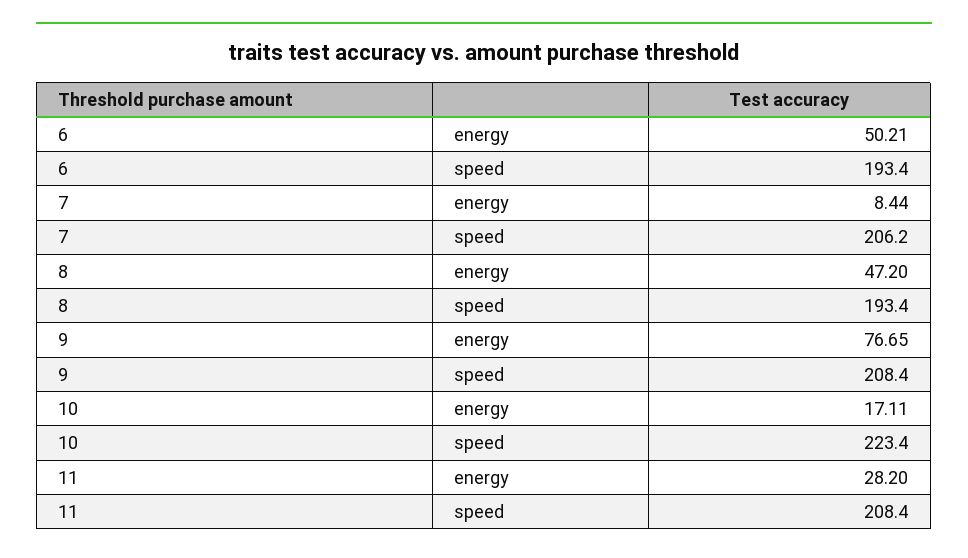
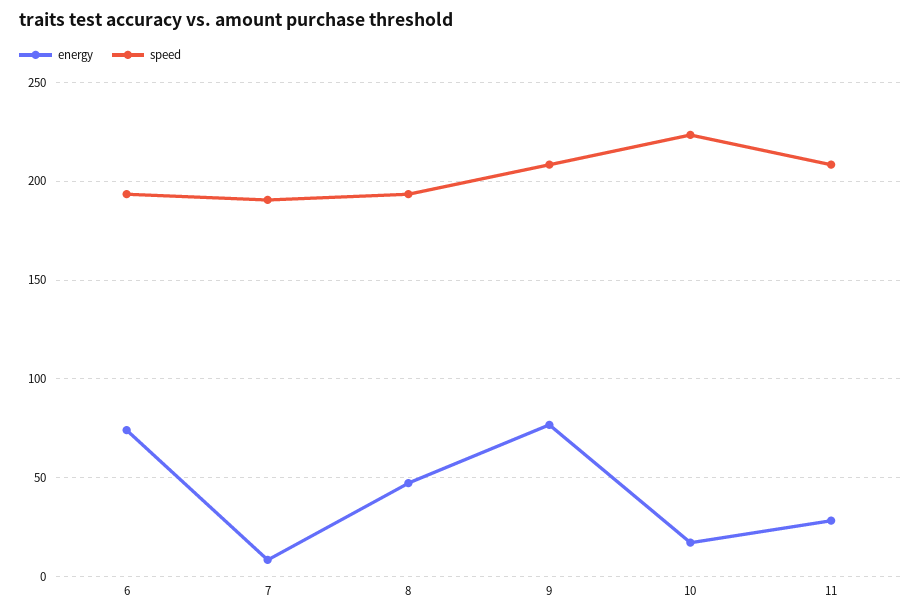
  {
    "energy": {
-     "6": 50.21,
+     "6": 75,
      "7": 8.44,
      "8": 47.2,
      "9": 76.65,
      "10": 17.11,
      "11": 28.2
    },
    "speed": {
      "6": 193.4,
-     "7": 206.2,
+     "7": 190,
      "8": 193.4,
      "9": 208.4,
      "10": 223.4,
      "11": 208.4
    }
  }

